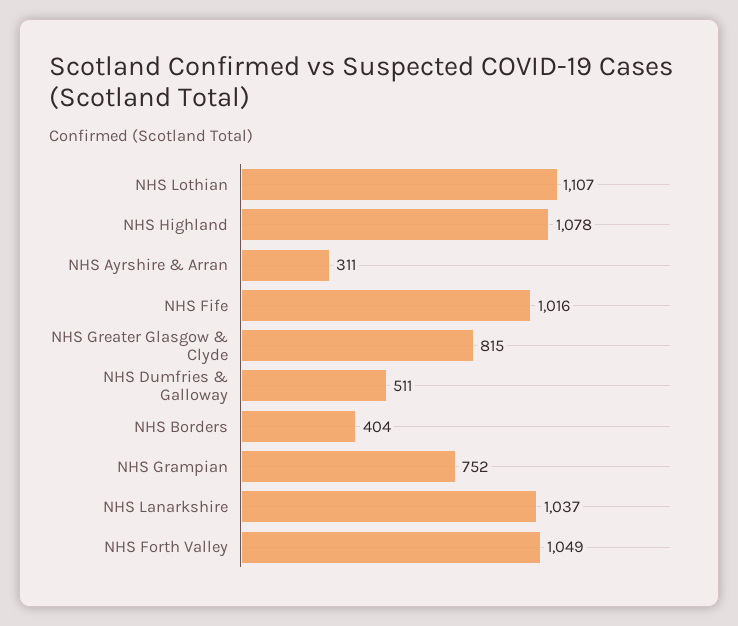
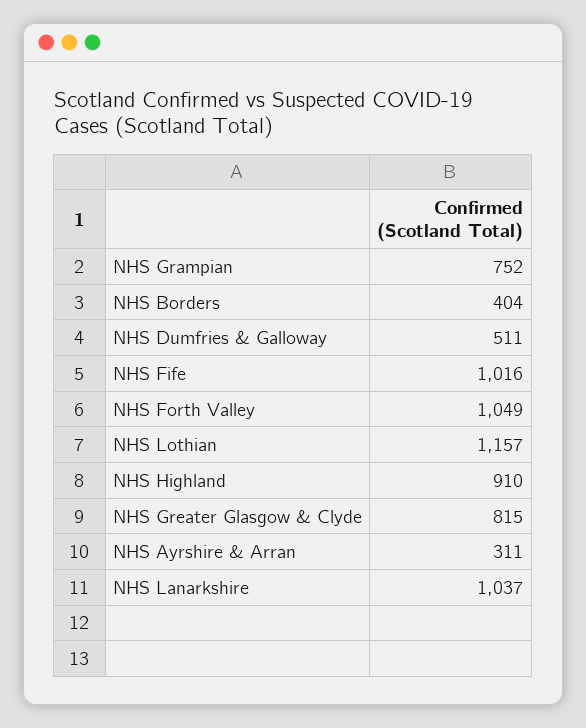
  {
-   "NHS Lothian": 1107,
+   "NHS Lothian": 1157,
-   "NHS Highland": 1078,
+   "NHS Highland": 910,
    "NHS Ayrshire & Arran": 311,
    "NHS Fife": 1016,
    "NHS Greater Glasgow & Clyde": 815,
    "NHS Dumfries & Galloway": 511,
    "NHS Borders": 404,
    "NHS Grampian": 752,
    "NHS Lanarkshire": 1037,
    "NHS Forth Valley": 1049
  }

